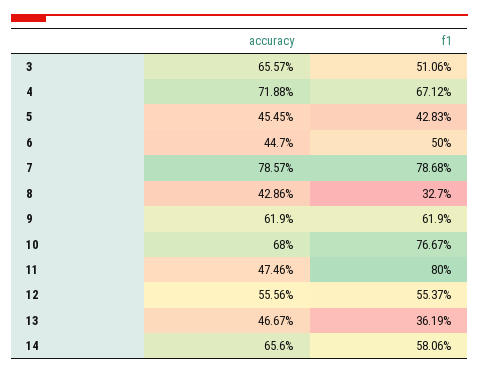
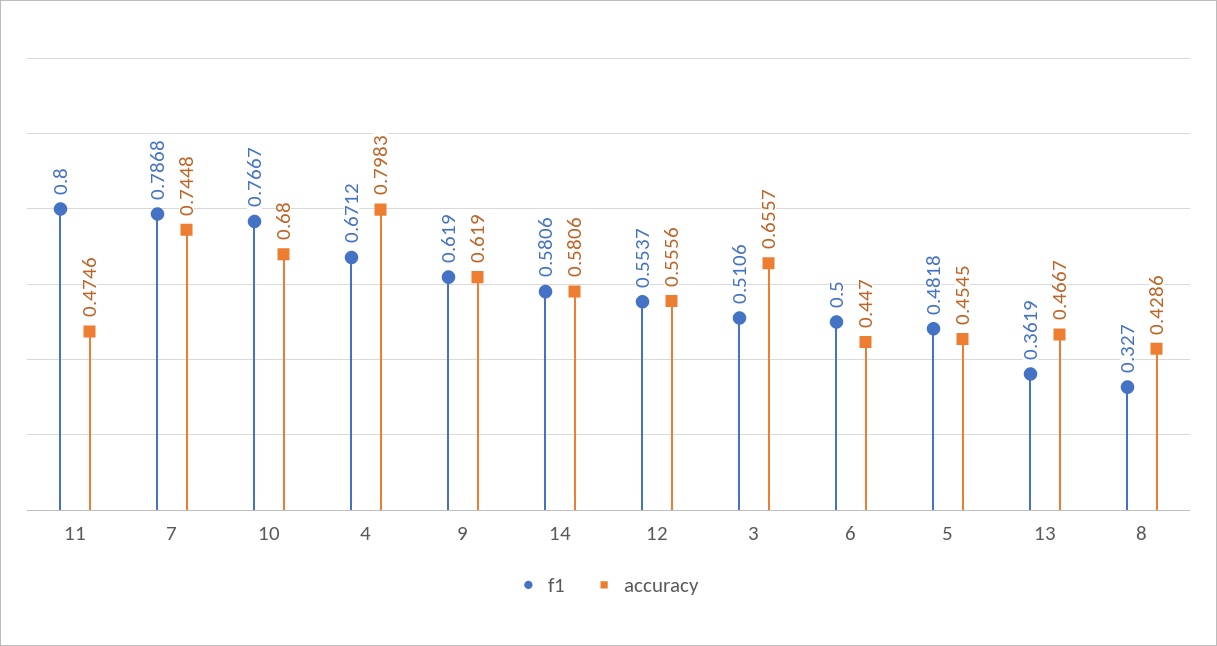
  {
    "accuracy": {
      "3": 0.6557,
-     "4": 0.7188,
+     "4": 0.7983,
      "5": 0.4545,
      "6": 0.447,
-     "7": 0.7857,
+     "7": 0.7448,
      "8": 0.4286,
      "9": 0.619,
      "10": 0.68,
      "11": 0.4746,
      "12": 0.5556,
      "13": 0.4667,
-     "14": 0.656
+     "14": 0.5806
    },
    "f1": {
      "3": 0.5106,
      "4": 0.6712,
-     "5": 0.4283,
+     "5": 0.4818,
      "6": 0.5,
      "7": 0.7868,
      "8": 0.327,
      "9": 0.619,
      "10": 0.7667,
      "11": 0.8,
      "12": 0.5537,
      "13": 0.3619,
      "14": 0.5806
    }
  }

